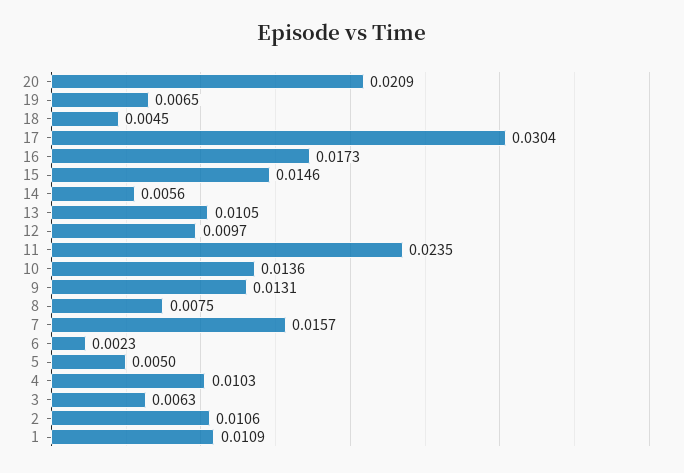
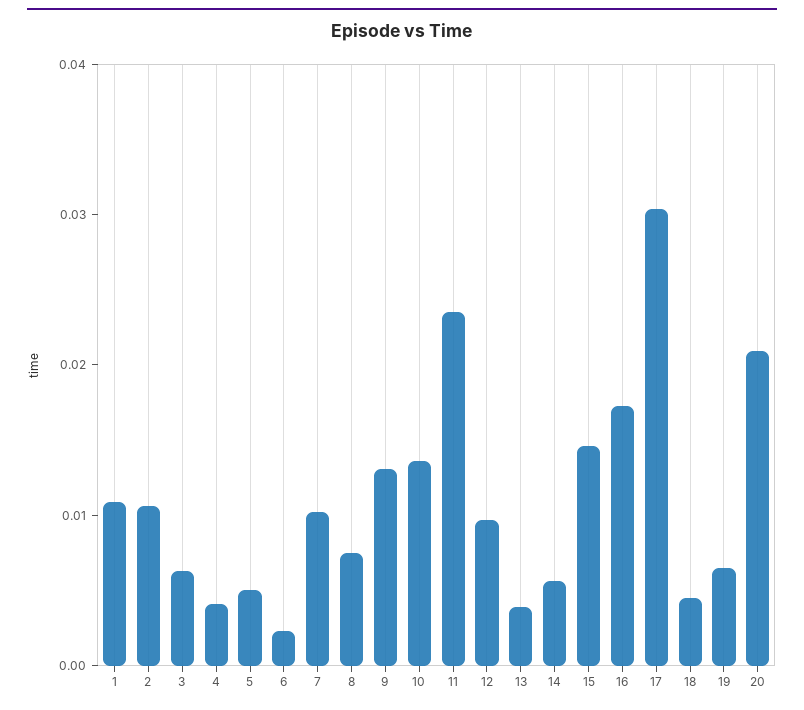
  {
    "20": 0.0209,
    "19": 0.0065,
    "18": 0.0045,
    "17": 0.0304,
    "16": 0.0173,
    "15": 0.0146,
    "14": 0.0056,
-   "13": 0.0105,
+   "13": 0.004,
    "12": 0.0097,
    "11": 0.0235,
    "10": 0.0136,
    "9": 0.0131,
    "8": 0.0075,
-   "7": 0.0157,
+   "7": 0.01,
    "6": 0.0023,
    "5": 0.005,
-   "4": 0.0103,
+   "4": 0.004,
    "3": 0.0063,
    "2": 0.0106,
    "1": 0.0109
  }

